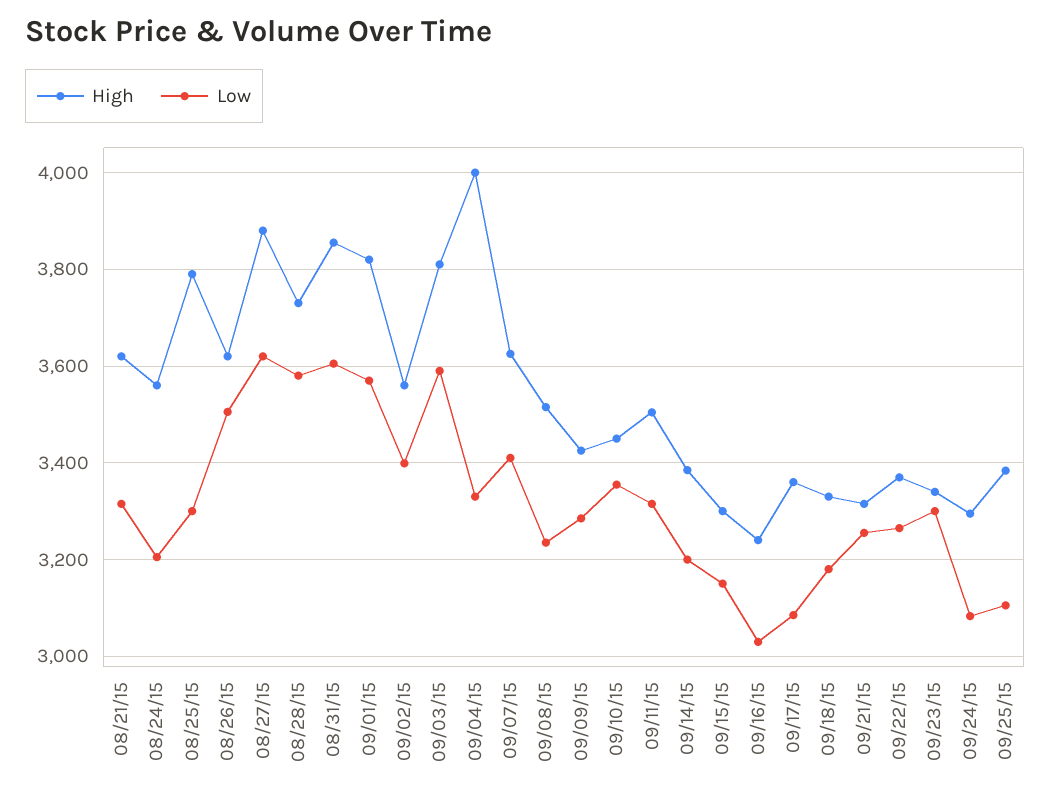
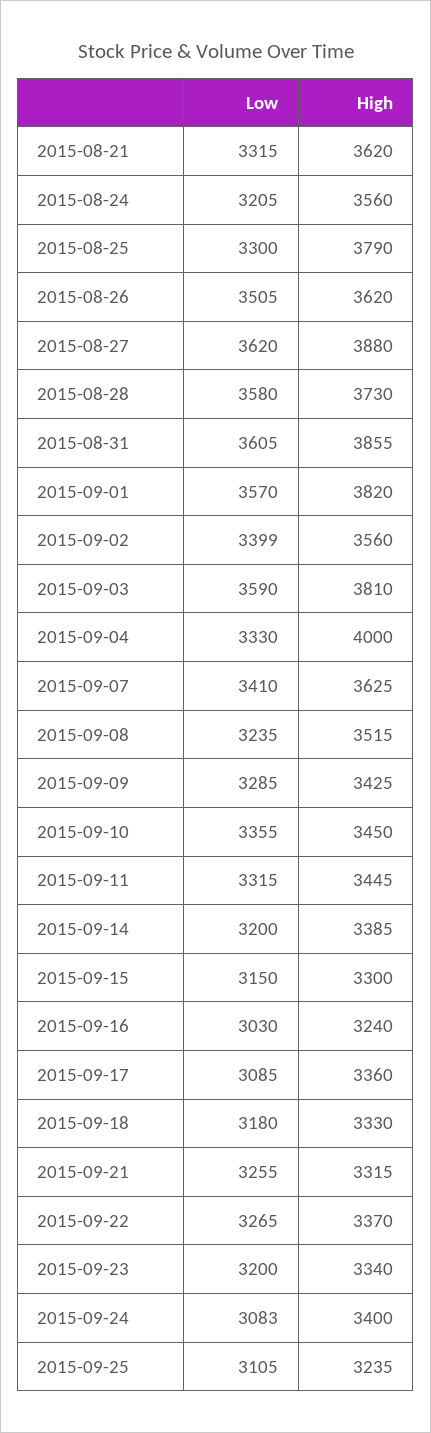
  {
    "High": {
      "08/21/15": 3620,
      "08/24/15": 3560,
      "08/25/15": 3790,
      "08/26/15": 3620,
      "08/27/15": 3880,
      "08/28/15": 3730,
      "08/31/15": 3855,
      "09/01/15": 3820,
      "09/02/15": 3560,
      "09/03/15": 3810,
      "09/04/15": 4000,
      "09/07/15": 3625,
      "09/08/15": 3515,
      "09/09/15": 3425,
      "09/10/15": 3450,
-     "09/11/15": 3500,
+     "09/11/15": 3445,
      "09/14/15": 3385,
      "09/15/15": 3300,
      "09/16/15": 3240,
      "09/17/15": 3360,
      "09/18/15": 3330,
      "09/21/15": 3315,
      "09/22/15": 3370,
      "09/23/15": 3340,
-     "09/24/15": 3300,
+     "09/24/15": 3400,
-     "09/25/15": 3380
+     "09/25/15": 3235
    },
    "Low": {
      "08/21/15": 3315,
      "08/24/15": 3205,
      "08/25/15": 3300,
      "08/26/15": 3505,
      "08/27/15": 3620,
      "08/28/15": 3580,
      "08/31/15": 3605,
      "09/01/15": 3570,
      "09/02/15": 3399,
      "09/03/15": 3590,
      "09/04/15": 3330,
      "09/07/15": 3410,
      "09/08/15": 3235,
      "09/09/15": 3285,
      "09/10/15": 3355,
      "09/11/15": 3315,
      "09/14/15": 3200,
      "09/15/15": 3150,
      "09/16/15": 3030,
      "09/17/15": 3085,
      "09/18/15": 3180,
      "09/21/15": 3255,
      "09/22/15": 3265,
-     "09/23/15": 3300,
+     "09/23/15": 3200,
      "09/24/15": 3083,
      "09/25/15": 3105
    }
  }

